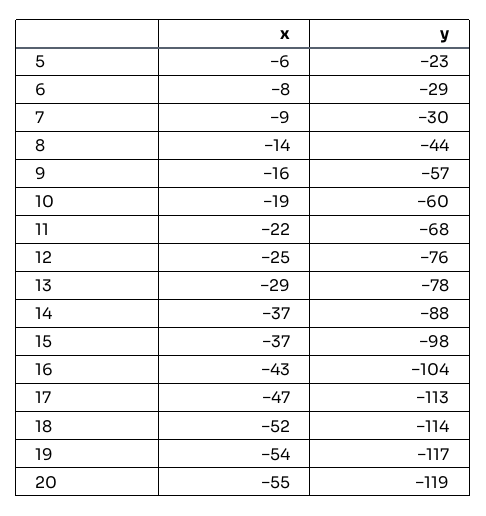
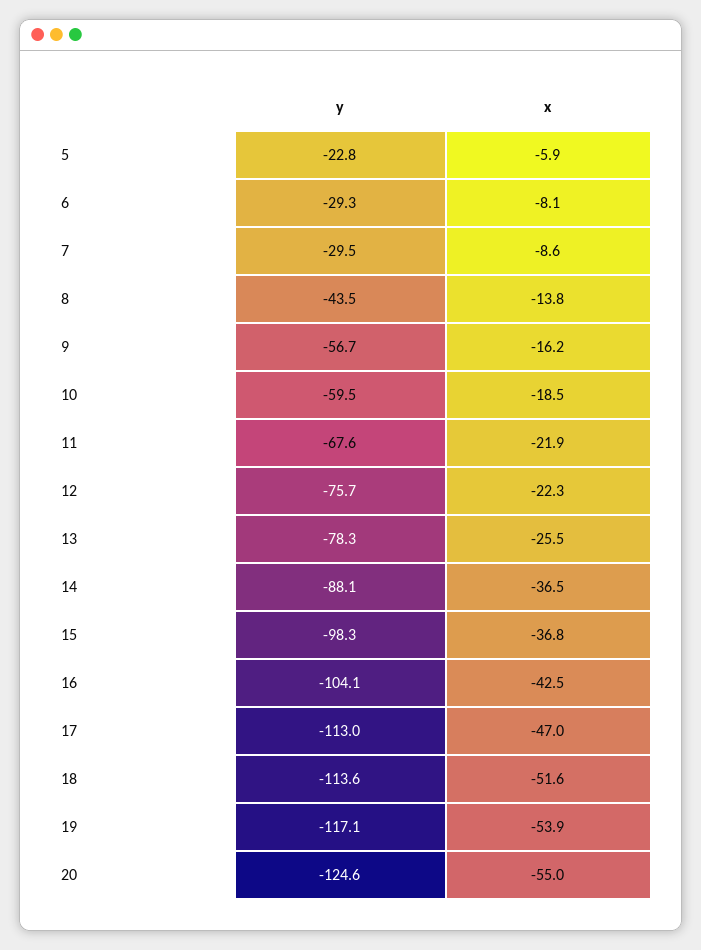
  {
    "x": {
      "5": -5.9,
      "6": -8.1,
      "7": -8.6,
      "8": -13.8,
      "9": -16.2,
      "10": -18.5,
      "11": -21.9,
-     "12": -25,
+     "12": -22.3,
-     "13": -29,
+     "13": -25.5,
      "14": -36.5,
      "15": -36.8,
      "16": -42.5,
      "17": -47,
      "18": -51.6,
      "19": -53.9,
      "20": -55
    },
    "y": {
      "5": -22.8,
      "6": -29.3,
      "7": -29.5,
      "8": -43.5,
      "9": -56.7,
      "10": -59.5,
      "11": -67.6,
      "12": -75.7,
      "13": -78.3,
      "14": -88.1,
      "15": -98.3,
      "16": -104.1,
      "17": -113,
      "18": -113.6,
      "19": -117.1,
-     "20": -119
+     "20": -124.6
    }
  }

